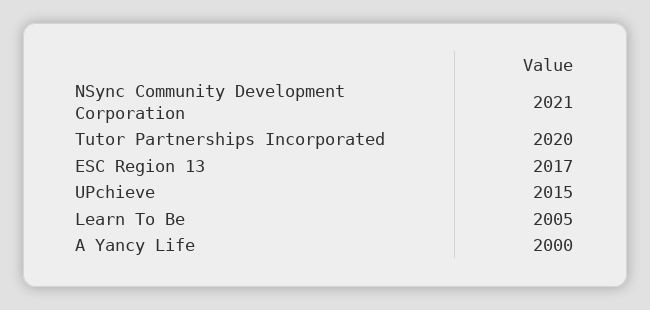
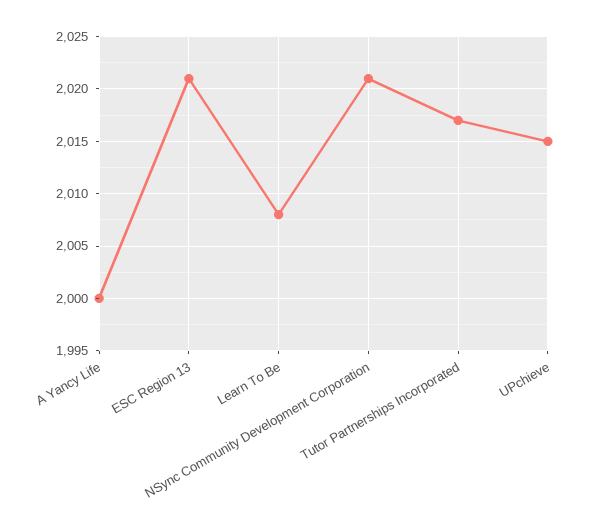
  {
    "NSync Community Development Corporation": 2021,
-   "Tutor Partnerships Incorporated": 2020,
+   "Tutor Partnerships Incorporated": 2017,
-   "ESC Region 13": 2017,
+   "ESC Region 13": 2021,
    "UPchieve": 2015,
-   "Learn To Be": 2005,
+   "Learn To Be": 2008,
    "A Yancy Life": 2000
  }

